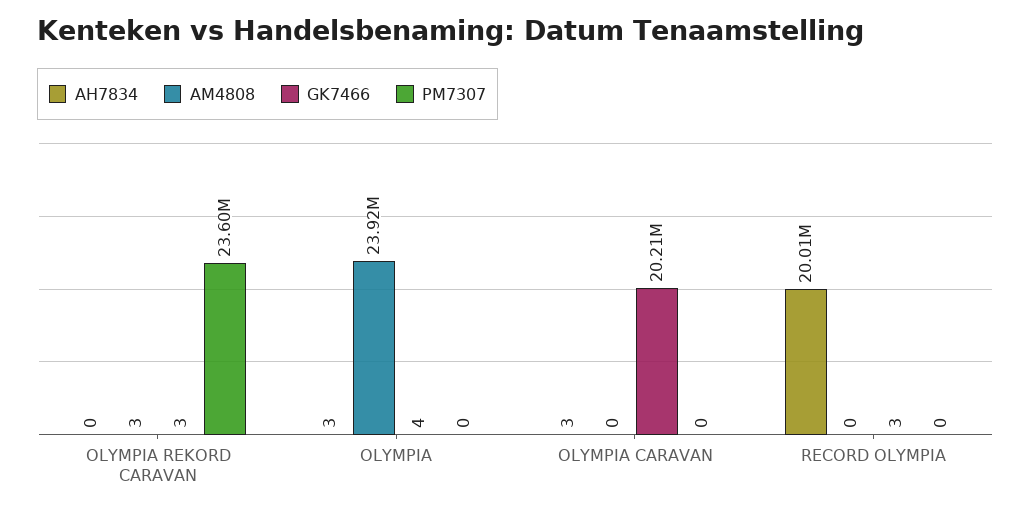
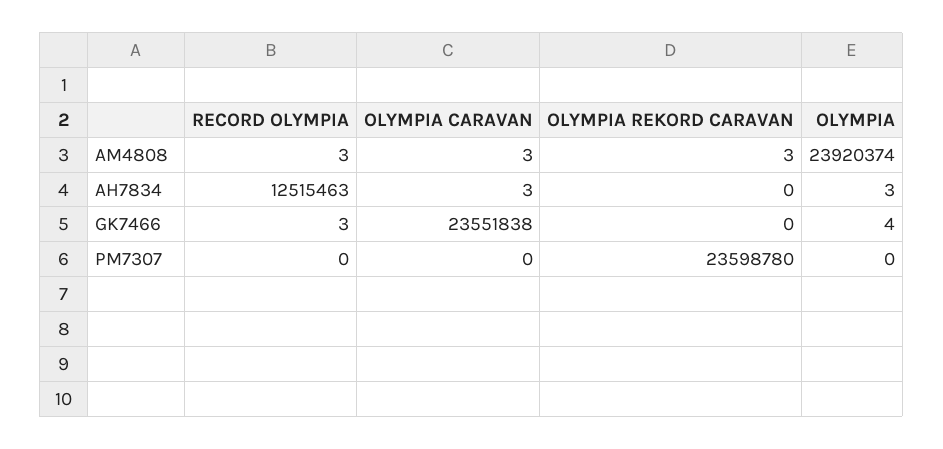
  {
    "AH7834": {
      "OLYMPIA REKORD CARAVAN": 0,
      "OLYMPIA": 3,
      "OLYMPIA CARAVAN": 3,
-     "RECORD OLYMPIA": 20010000
+     "RECORD OLYMPIA": 12515463
    },
    "AM4808": {
      "OLYMPIA REKORD CARAVAN": 3,
      "OLYMPIA": 23920374,
-     "OLYMPIA CARAVAN": 0,
+     "OLYMPIA CARAVAN": 3,
-     "RECORD OLYMPIA": 0
+     "RECORD OLYMPIA": 3
    },
    "GK7466": {
-     "OLYMPIA REKORD CARAVAN": 3,
+     "OLYMPIA REKORD CARAVAN": 0,
      "OLYMPIA": 4,
-     "OLYMPIA CARAVAN": 20210000,
+     "OLYMPIA CARAVAN": 23551838,
      "RECORD OLYMPIA": 3
    },
    "PM7307": {
      "OLYMPIA REKORD CARAVAN": 23598780,
      "OLYMPIA": 0,
      "OLYMPIA CARAVAN": 0,
      "RECORD OLYMPIA": 0
    }
  }

